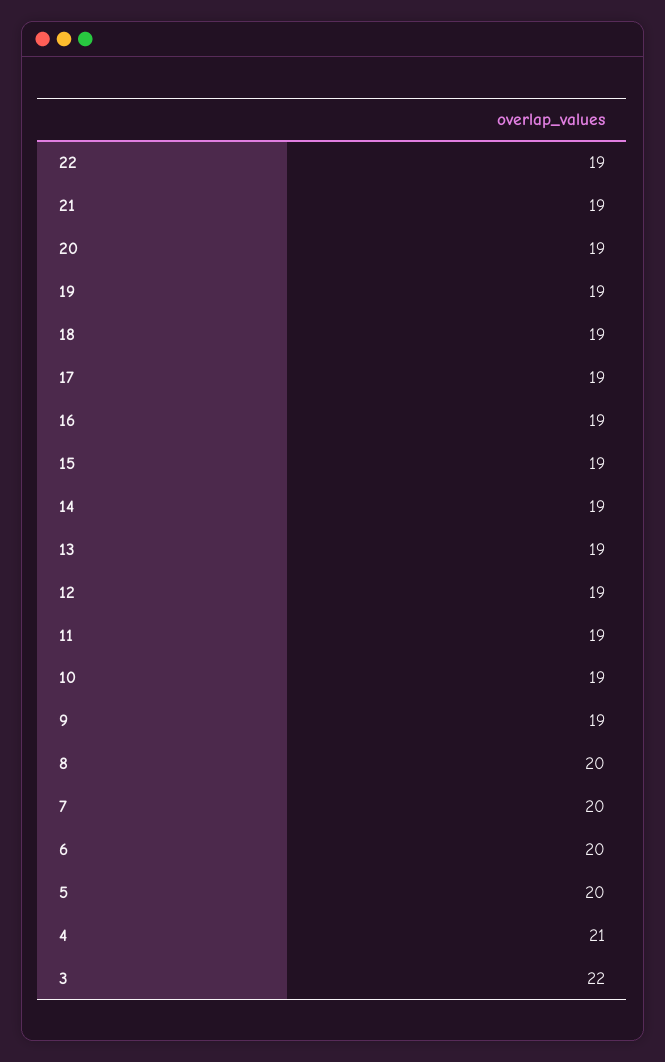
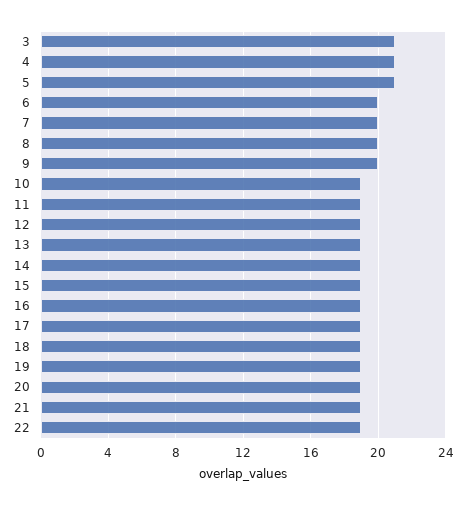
  {
    "22": 19,
    "21": 19,
    "20": 19,
    "19": 19,
    "18": 19,
    "17": 19,
    "16": 19,
    "15": 19,
    "14": 19,
    "13": 19,
    "12": 19,
    "11": 19,
    "10": 19,
-   "9": 19,
+   "9": 20,
    "8": 20,
    "7": 20,
    "6": 20,
-   "5": 20,
+   "5": 21,
    "4": 21,
-   "3": 22
+   "3": 21
  }

